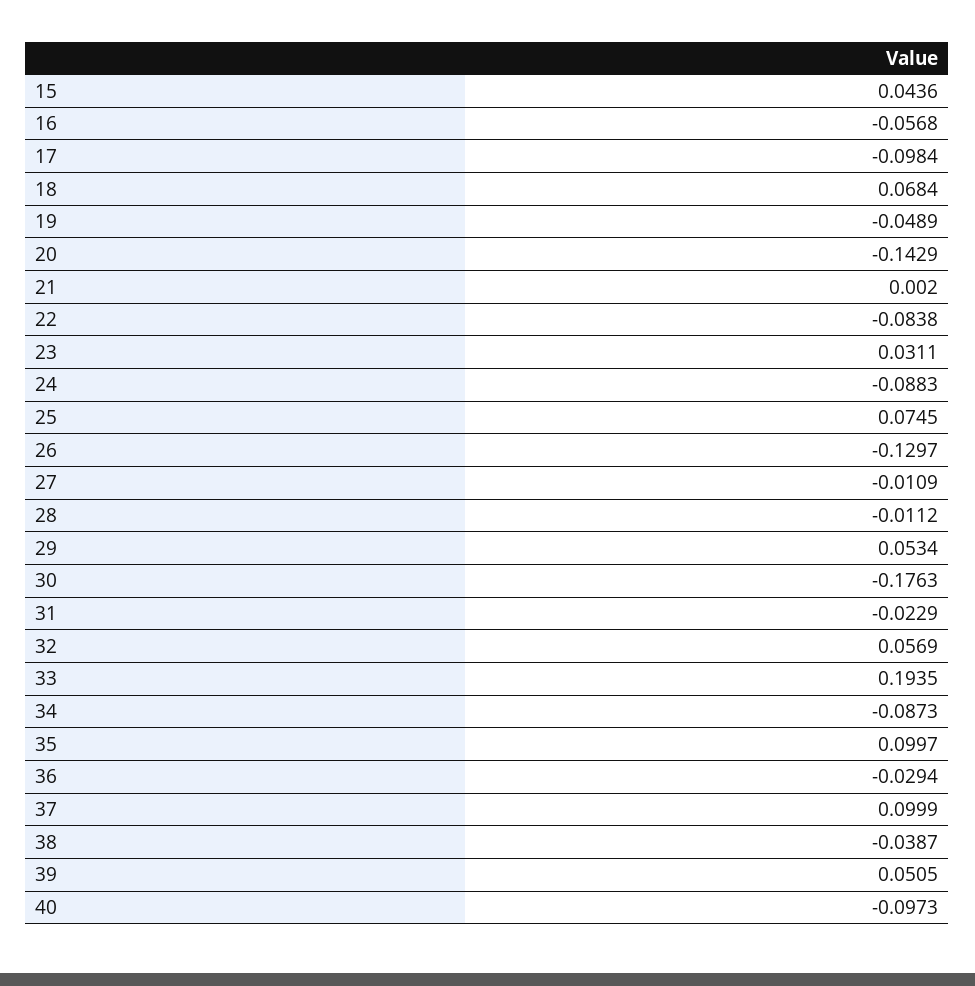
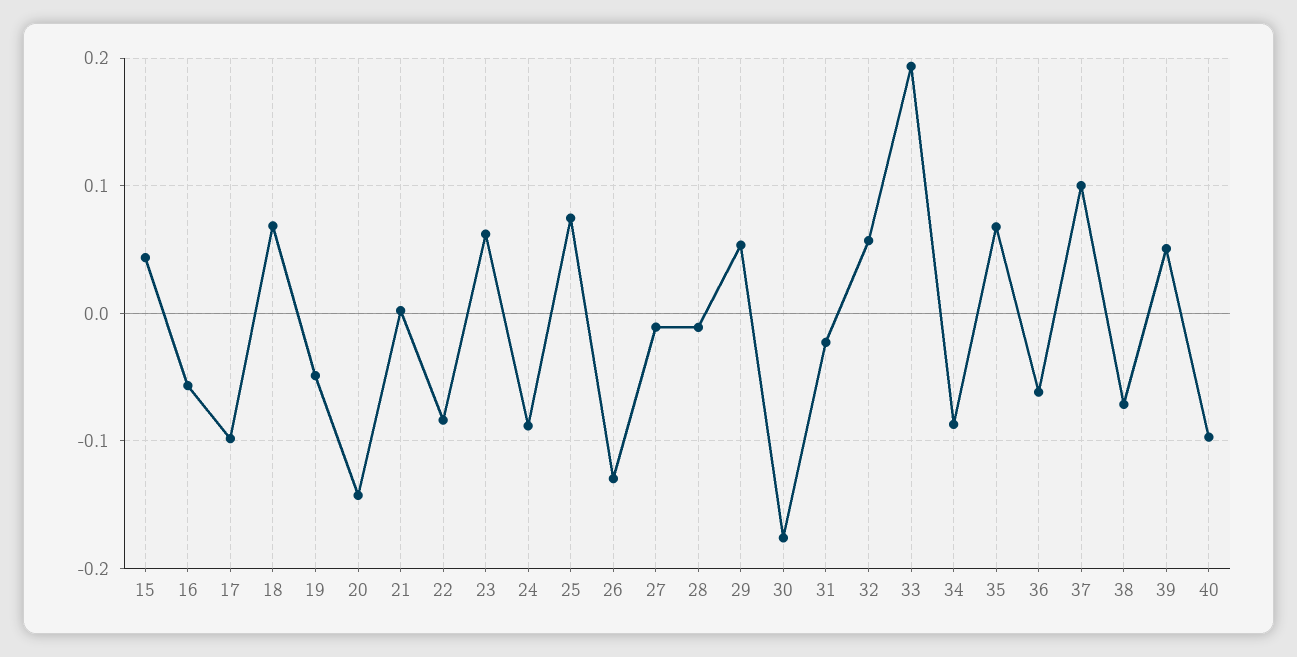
  {
    "15": 0.0436,
    "16": -0.0568,
    "17": -0.0984,
    "18": 0.0684,
    "19": -0.0489,
    "20": -0.1429,
    "21": 0.002,
    "22": -0.0838,
-   "23": 0.0311,
+   "23": 0.06,
    "24": -0.0883,
    "25": 0.0745,
    "26": -0.1297,
    "27": -0.0109,
    "28": -0.0112,
    "29": 0.0534,
    "30": -0.1763,
    "31": -0.0229,
    "32": 0.0569,
    "33": 0.1935,
    "34": -0.0873,
-   "35": 0.0997,
+   "35": 0.07,
-   "36": -0.0294,
+   "36": -0.06,
    "37": 0.0999,
-   "38": -0.0387,
+   "38": -0.07,
    "39": 0.0505,
    "40": -0.0973
  }

